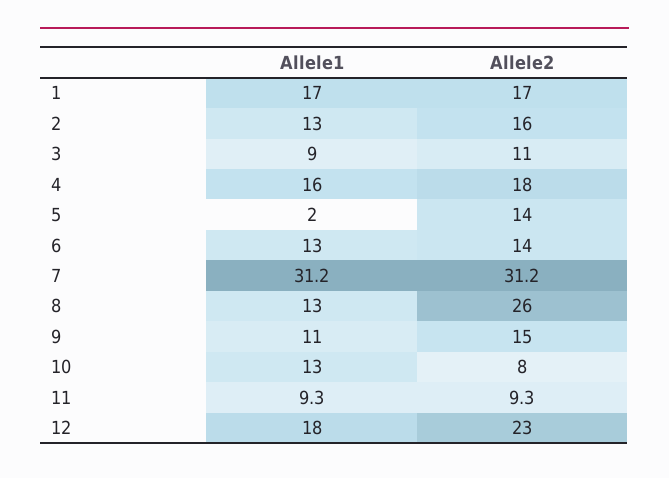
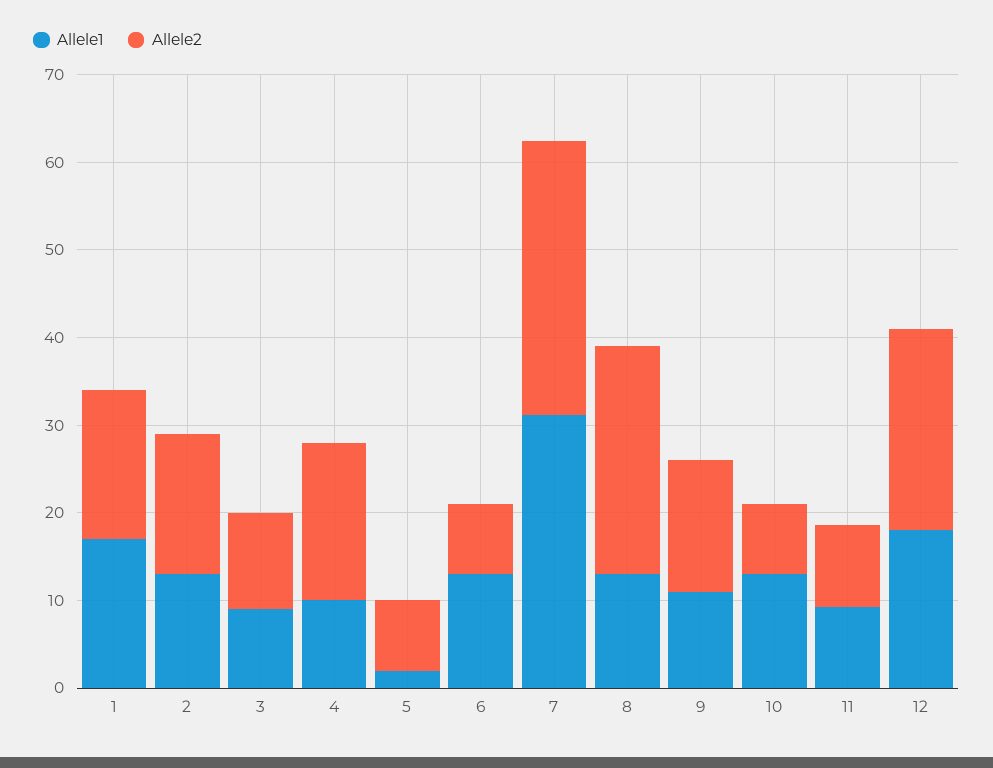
  {
    "Allele1": {
      "1": 17,
      "2": 13,
      "3": 9,
-     "4": 16,
+     "4": 10,
      "5": 2,
      "6": 13,
      "7": 31.2,
      "8": 13,
      "9": 11,
      "10": 13,
      "11": 9.3,
      "12": 18
    },
    "Allele2": {
      "1": 17,
      "2": 16,
      "3": 11,
      "4": 18,
-     "5": 14,
+     "5": 8,
-     "6": 14,
+     "6": 8,
      "7": 31.2,
      "8": 26,
      "9": 15,
      "10": 8,
      "11": 9.3,
      "12": 23
    }
  }

